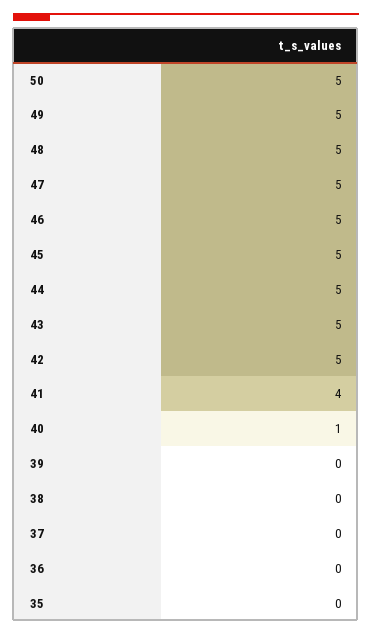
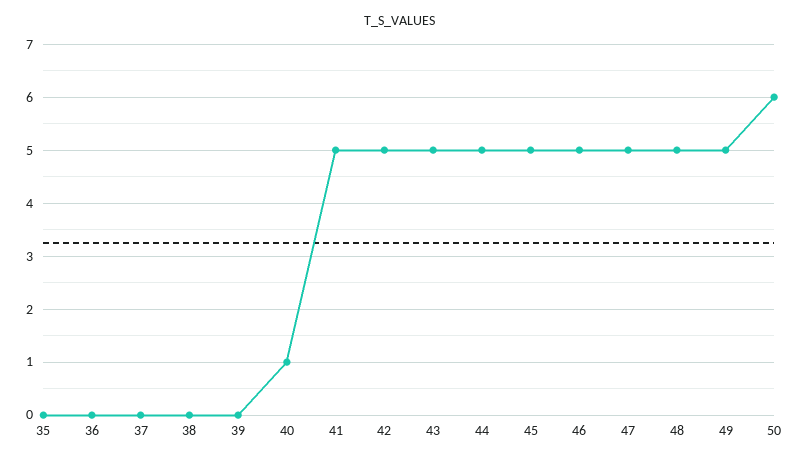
  {
-   "50": 5,
+   "50": 6,
    "49": 5,
    "48": 5,
    "47": 5,
    "46": 5,
    "45": 5,
    "44": 5,
    "43": 5,
    "42": 5,
-   "41": 4,
+   "41": 5,
    "40": 1,
    "39": 0,
    "38": 0,
    "37": 0,
    "36": 0,
    "35": 0
  }

